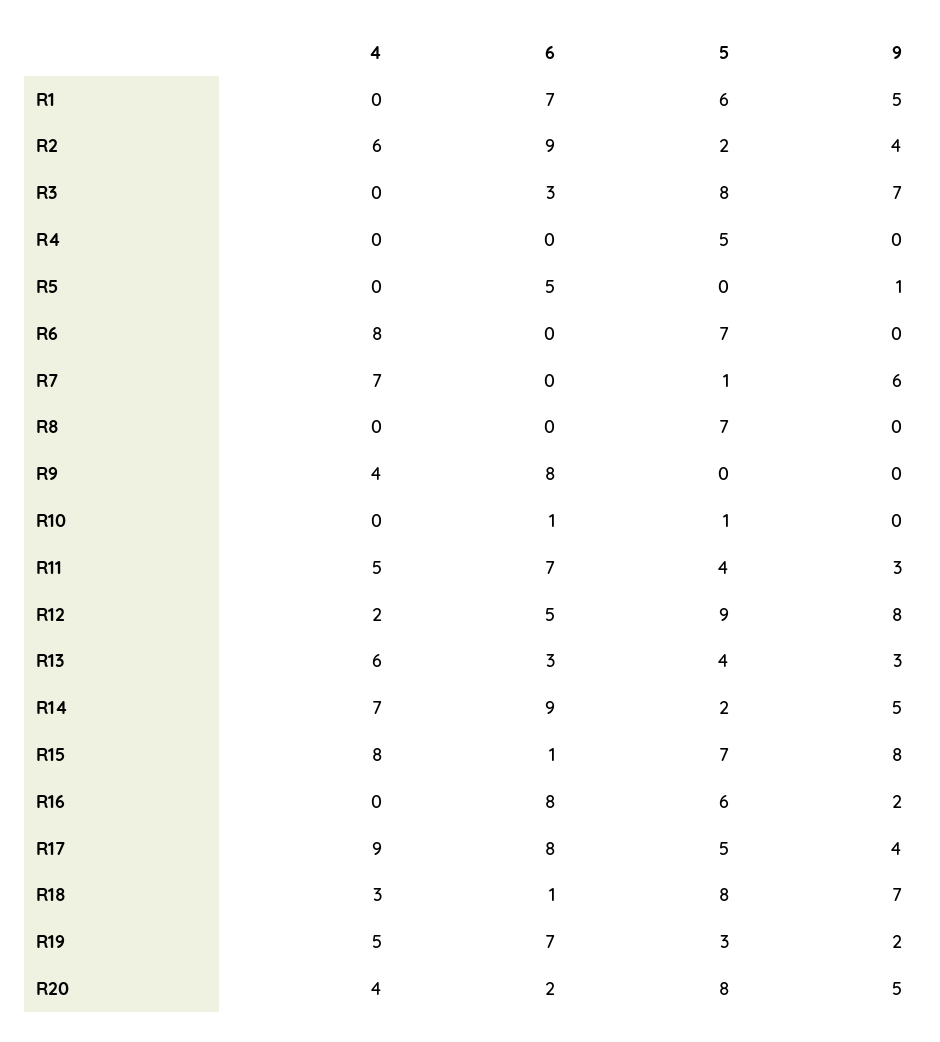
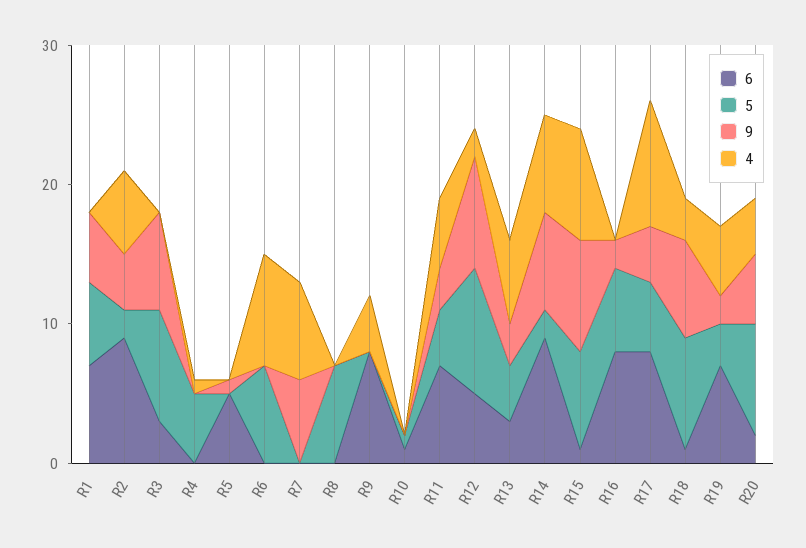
  {
    "4": {
      "R1": 0,
      "R2": 6,
      "R3": 0,
-     "R4": 0,
+     "R4": 1,
      "R5": 0,
      "R6": 8,
      "R7": 7,
      "R8": 0,
      "R9": 4,
      "R10": 0,
      "R11": 5,
      "R12": 2,
      "R13": 6,
      "R14": 7,
      "R15": 8,
      "R16": 0,
      "R17": 9,
      "R18": 3,
      "R19": 5,
      "R20": 4
    },
    "6": {
      "R1": 7,
      "R2": 9,
      "R3": 3,
      "R4": 0,
      "R5": 5,
      "R6": 0,
      "R7": 0,
      "R8": 0,
      "R9": 8,
      "R10": 1,
      "R11": 7,
      "R12": 5,
      "R13": 3,
      "R14": 9,
      "R15": 1,
      "R16": 8,
      "R17": 8,
      "R18": 1,
      "R19": 7,
      "R20": 2
    },
    "5": {
      "R1": 6,
      "R2": 2,
      "R3": 8,
      "R4": 5,
      "R5": 0,
      "R6": 7,
-     "R7": 1,
+     "R7": 0,
      "R8": 7,
      "R9": 0,
      "R10": 1,
      "R11": 4,
      "R12": 9,
      "R13": 4,
      "R14": 2,
      "R15": 7,
      "R16": 6,
      "R17": 5,
      "R18": 8,
      "R19": 3,
      "R20": 8
    },
    "9": {
      "R1": 5,
      "R2": 4,
      "R3": 7,
      "R4": 0,
      "R5": 1,
      "R6": 0,
      "R7": 6,
      "R8": 0,
      "R9": 0,
      "R10": 0,
      "R11": 3,
      "R12": 8,
      "R13": 3,
-     "R14": 5,
+     "R14": 7,
      "R15": 8,
      "R16": 2,
      "R17": 4,
      "R18": 7,
      "R19": 2,
      "R20": 5
    }
  }

